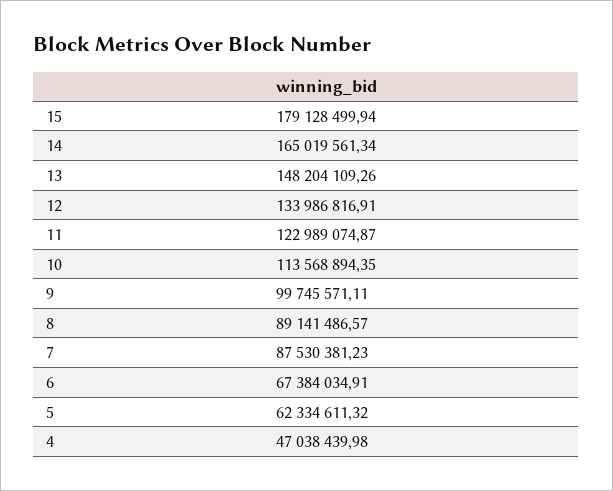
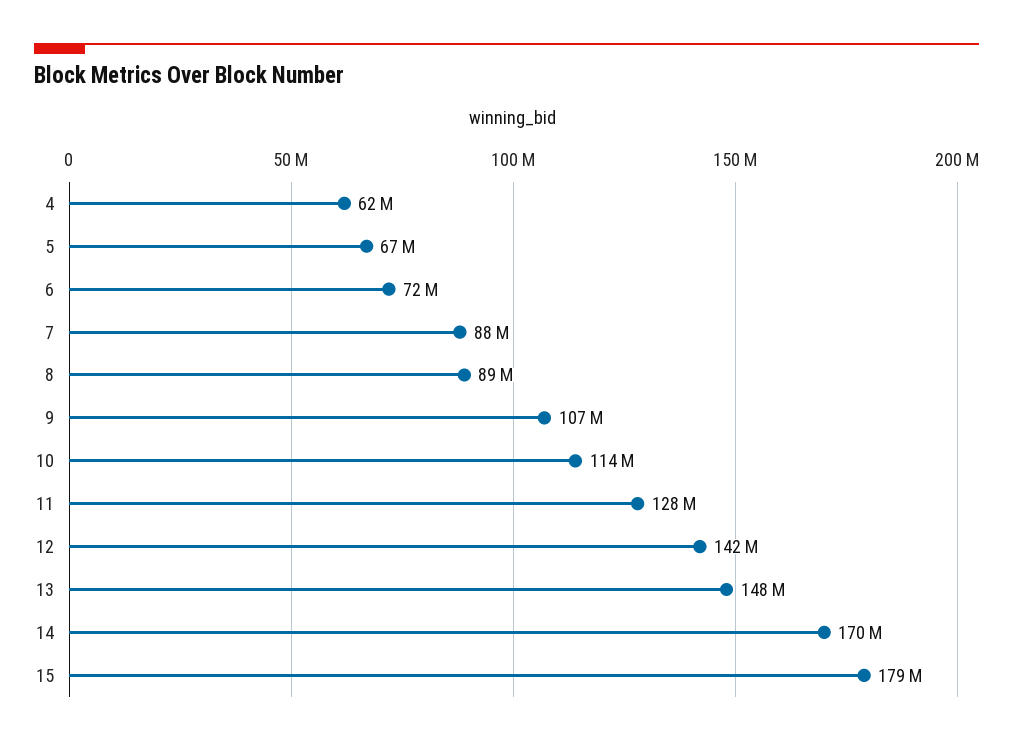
  {
    "15": 179128499.94,
-   "14": 165019561.34,
+   "14": 170000000,
    "13": 148204109.26,
-   "12": 133986816.91,
+   "12": 142000000,
-   "11": 122989074.87,
+   "11": 128000000,
    "10": 113568894.35,
-   "9": 99745571.11,
+   "9": 107000000,
    "8": 89141486.57,
    "7": 87530381.23,
-   "6": 67384034.91,
+   "6": 72000000,
-   "5": 62334611.32,
+   "5": 67000000,
-   "4": 47038439.98
+   "4": 62000000
  }

